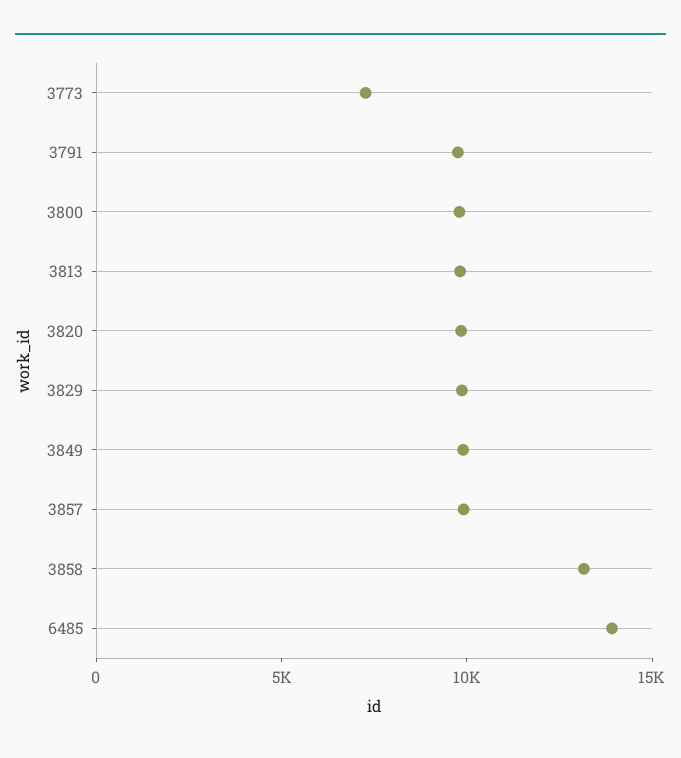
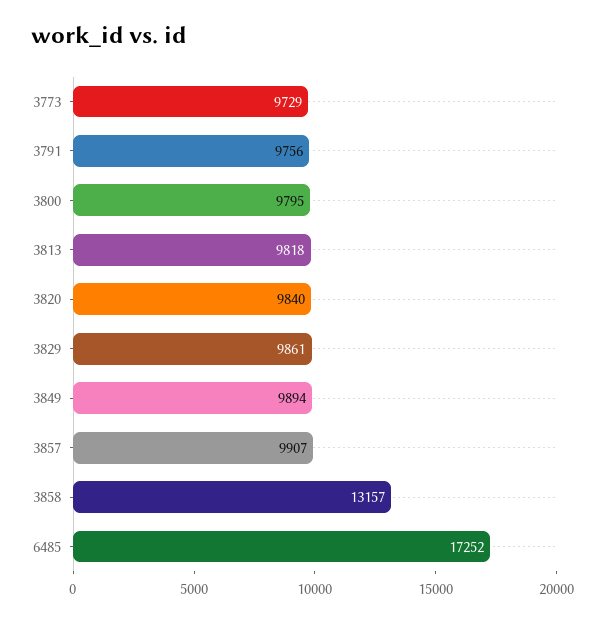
  {
-   "3773": 7000,
+   "3773": 9729,
    "3791": 9756,
    "3800": 9795,
    "3813": 9818,
    "3820": 9840,
    "3829": 9861,
    "3849": 9894,
    "3857": 9907,
    "3858": 13157,
-   "6485": 14000
+   "6485": 17252
  }

